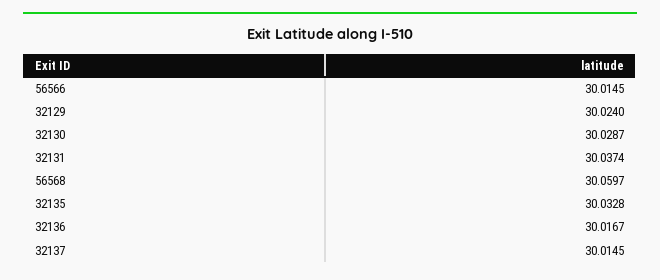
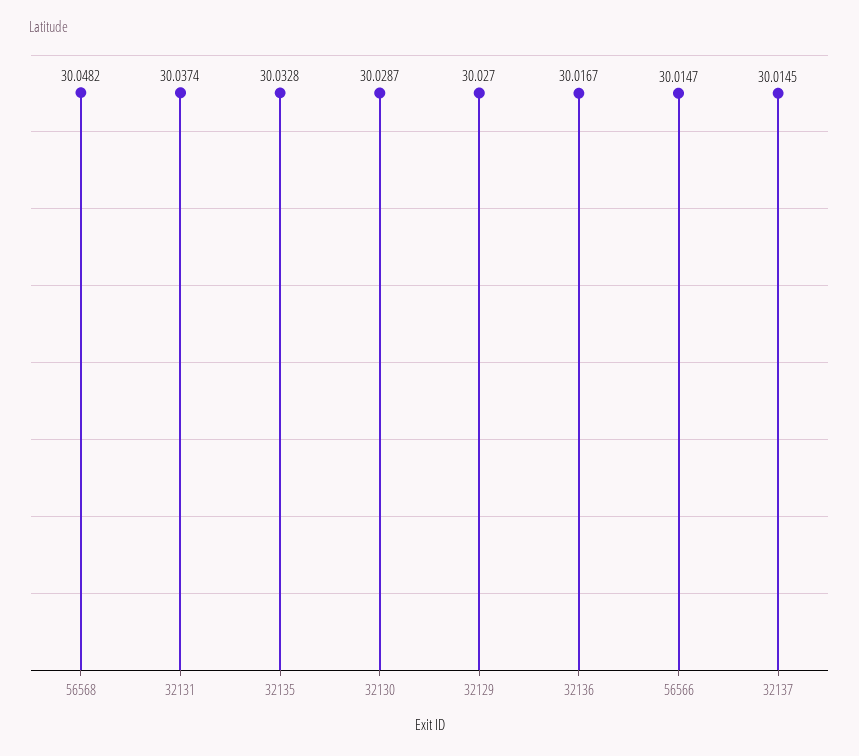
  {
-   "56566": 30.0145,
+   "56566": 30.0147,
-   "32129": 30.024,
+   "32129": 30.027,
    "32130": 30.0287,
    "32131": 30.0374,
-   "56568": 30.0597,
+   "56568": 30.0482,
    "32135": 30.0328,
    "32136": 30.0167,
    "32137": 30.0145
  }

